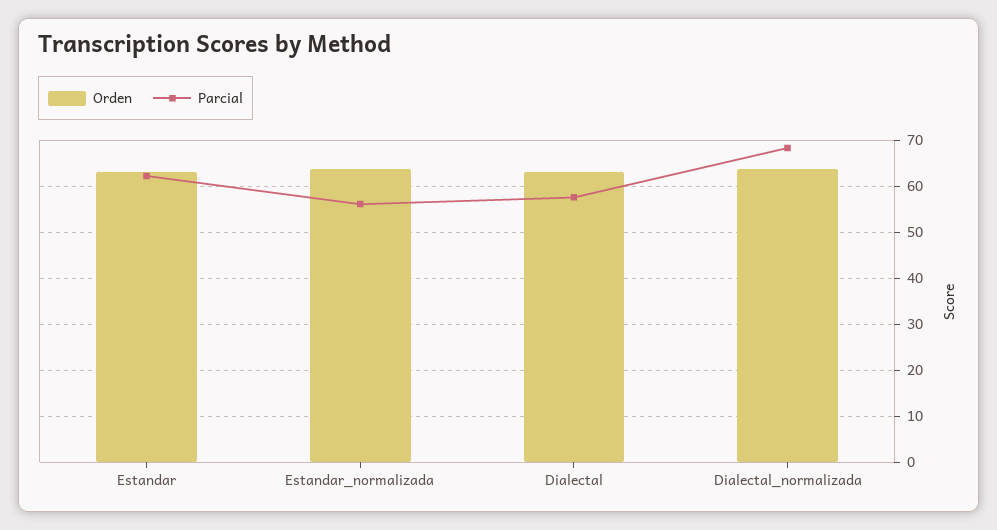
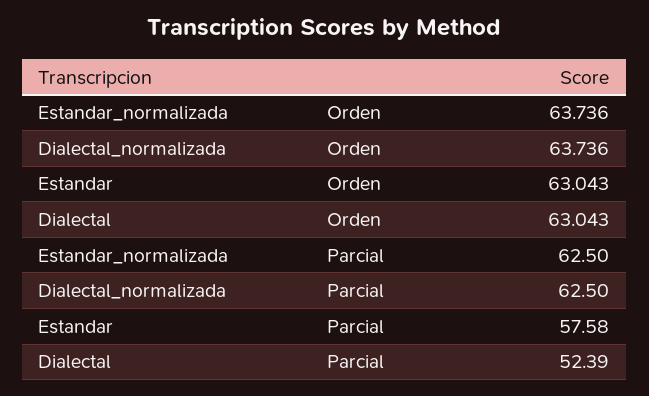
  {
    "Orden": {
      "Estandar": 63.043,
      "Estandar_normalizada": 63.736,
      "Dialectal": 63.043,
      "Dialectal_normalizada": 63.736
    },
    "Parcial": {
-     "Estandar": 62,
+     "Estandar": 57.58,
-     "Estandar_normalizada": 56,
+     "Estandar_normalizada": 62.5,
-     "Dialectal": 58,
+     "Dialectal": 52.39,
-     "Dialectal_normalizada": 68
+     "Dialectal_normalizada": 62.5
    }
  }

